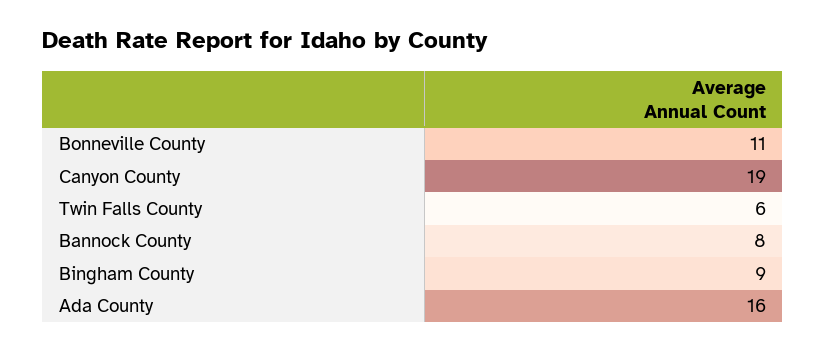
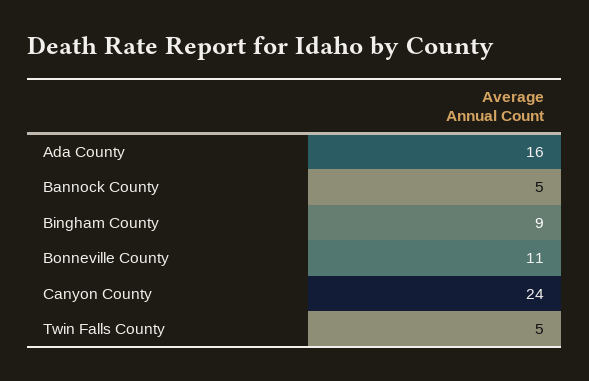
  {
    "Bonneville County": 11,
-   "Canyon County": 19,
+   "Canyon County": 24,
-   "Twin Falls County": 6,
+   "Twin Falls County": 5,
-   "Bannock County": 8,
+   "Bannock County": 5,
    "Bingham County": 9,
    "Ada County": 16
  }

